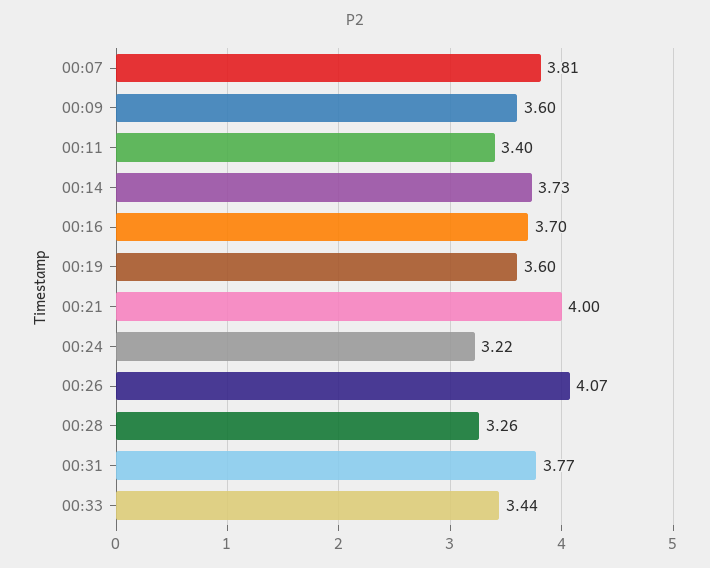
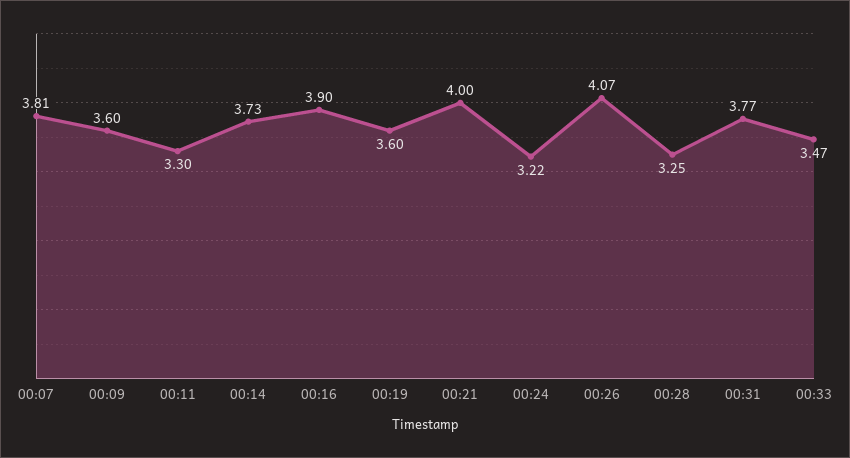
  {
    "00:07": 3.81,
    "00:09": 3.6,
-   "00:11": 3.4,
+   "00:11": 3.3,
    "00:14": 3.73,
-   "00:16": 3.7,
+   "00:16": 3.9,
    "00:19": 3.6,
    "00:21": 4,
    "00:24": 3.22,
    "00:26": 4.07,
-   "00:28": 3.26,
+   "00:28": 3.25,
    "00:31": 3.77,
-   "00:33": 3.44
+   "00:33": 3.47
  }

